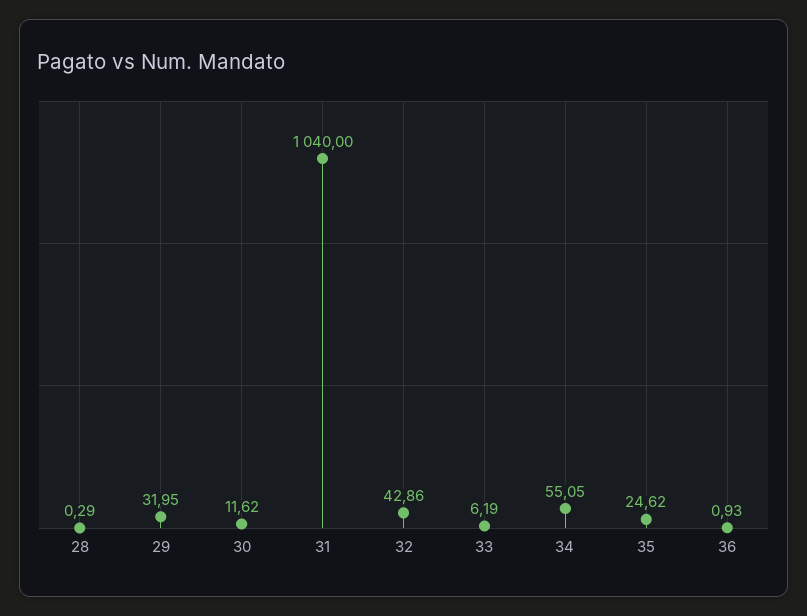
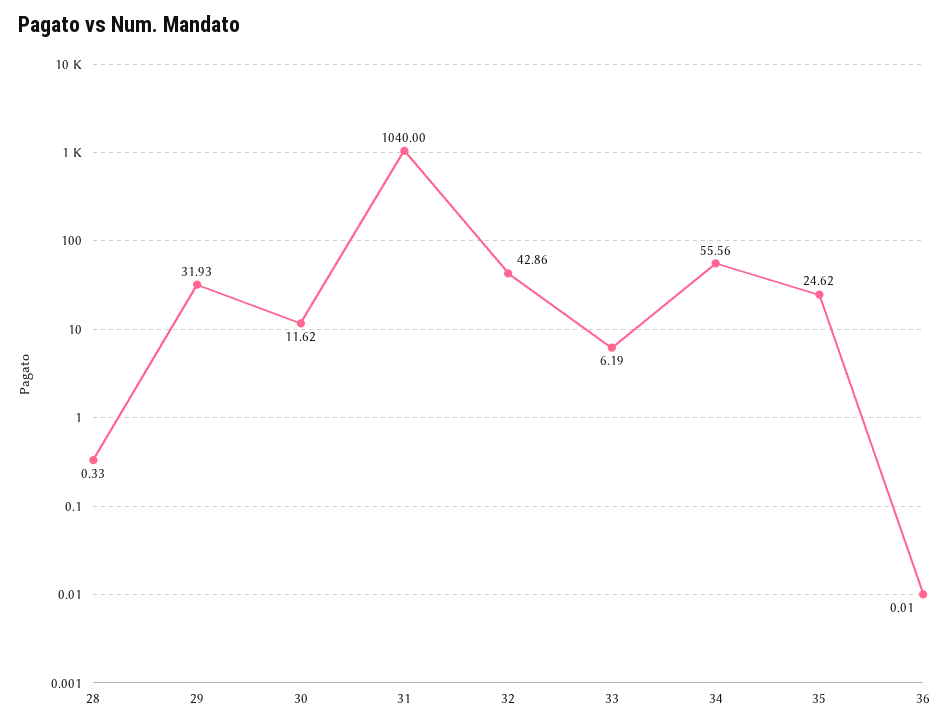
  {
-   "28": 0.29,
+   "28": 0.33,
-   "29": 31.95,
+   "29": 31.93,
    "30": 11.62,
    "31": 1040,
    "32": 42.86,
    "33": 6.19,
-   "34": 55.05,
+   "34": 55.56,
    "35": 24.62,
-   "36": 0.93
+   "36": 0.01
  }

